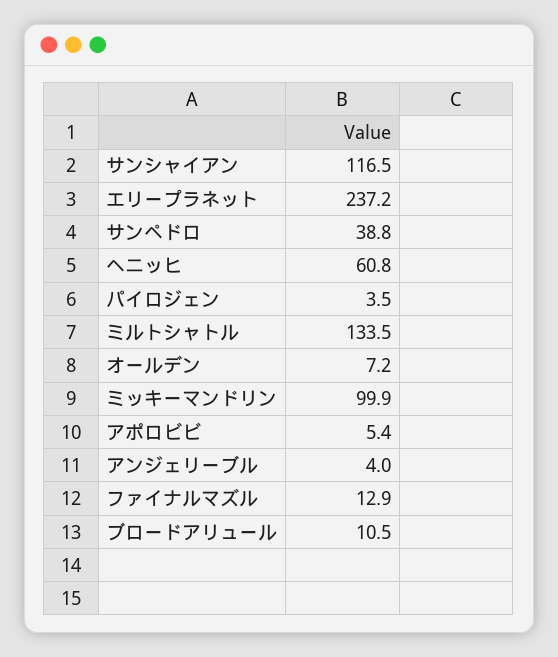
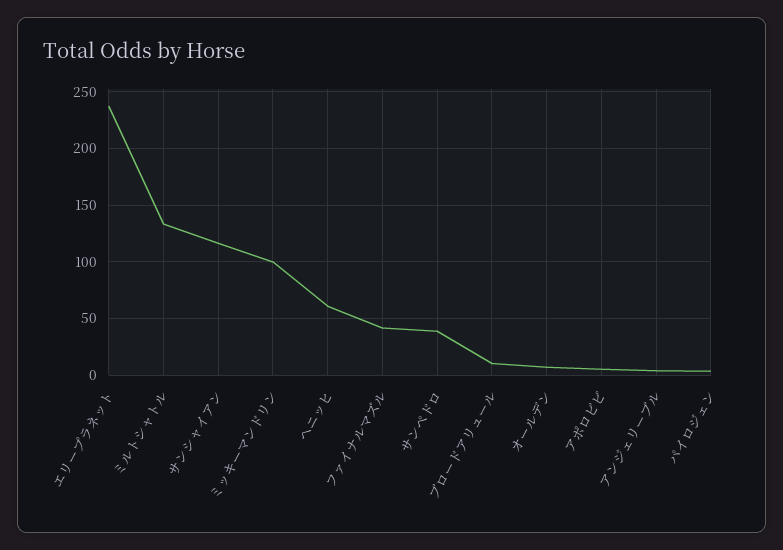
  {
    "サンシャイアン": 116.5,
    "エリープラネット": 237.2,
    "サンペドロ": 38.8,
    "ヘニッヒ": 60.8,
    "パイロジェン": 3.5,
    "ミルトシャトル": 133.5,
    "オールデン": 7.2,
    "ミッキーマンドリン": 99.9,
    "アポロビビ": 5.4,
    "アンジェリーブル": 4,
-   "ファイナルマズル": 12.9,
+   "ファイナルマズル": 40,
    "ブロードアリュール": 10.5
  }

